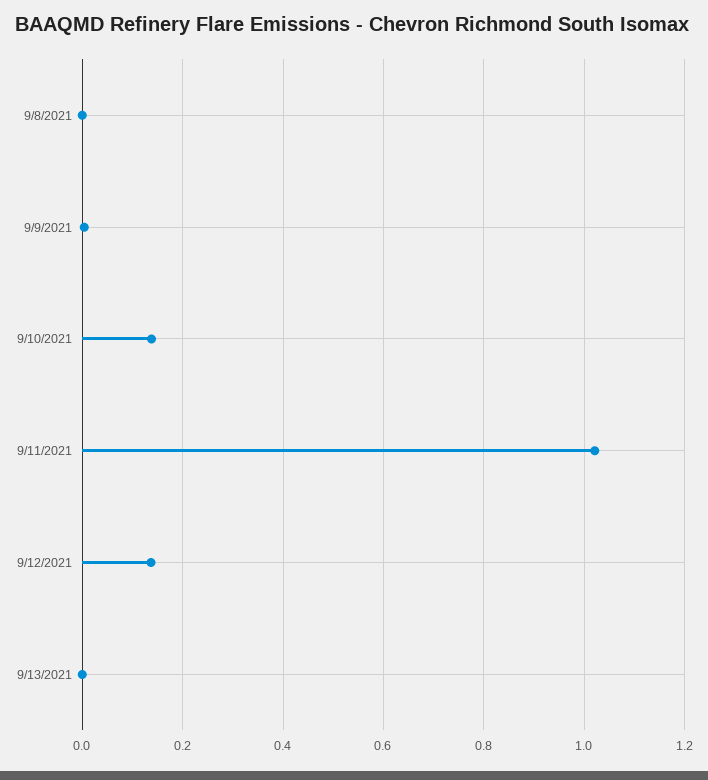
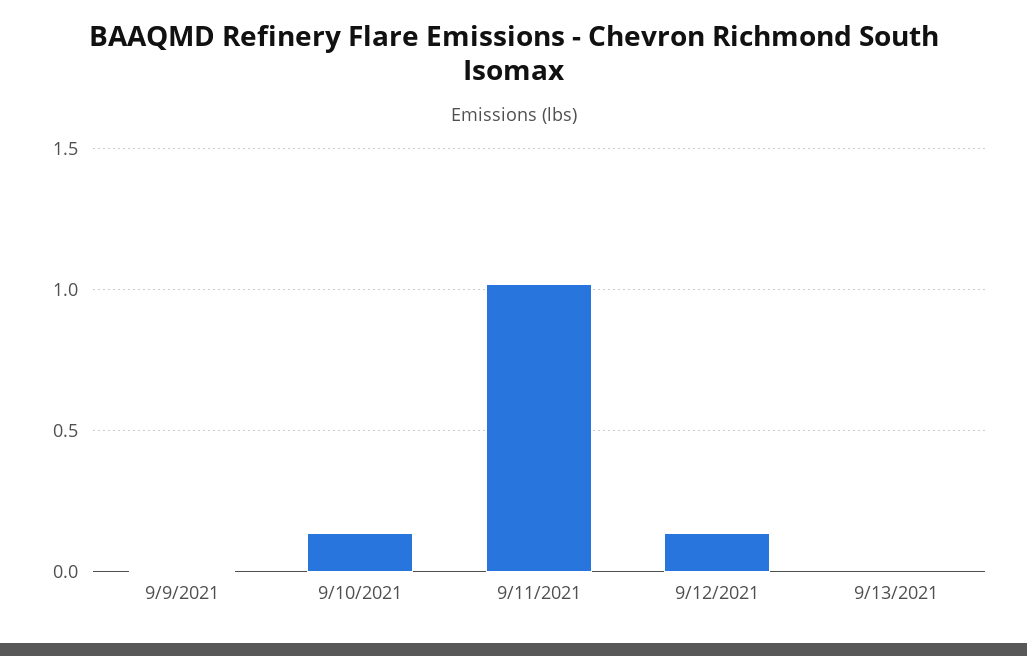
  {
-   "9/8/2021": 0,
    "9/9/2021": 0,
    "9/10/2021": 0.14,
    "9/11/2021": 1.02,
    "9/12/2021": 0.14,
    "9/13/2021": 0
  }

